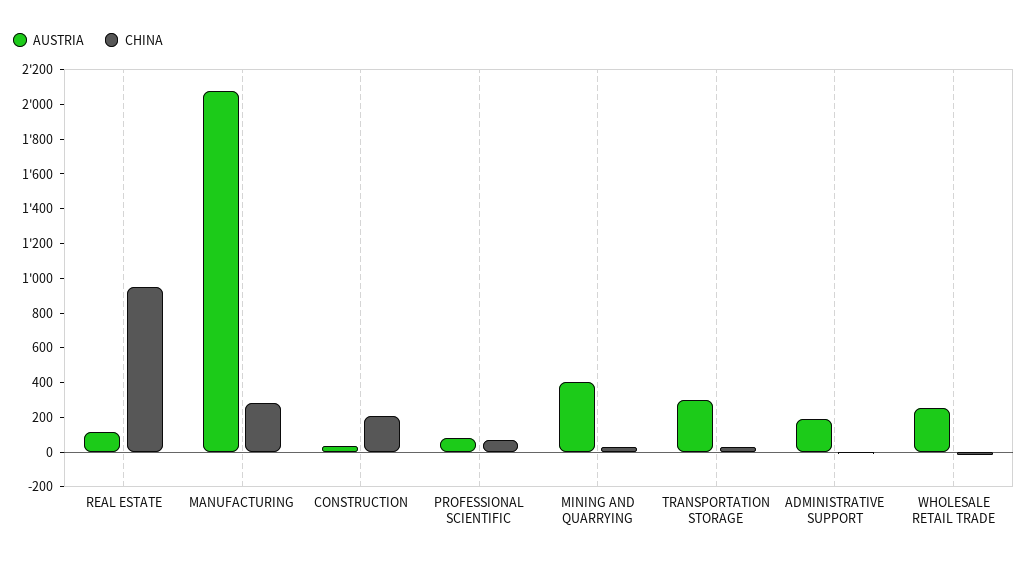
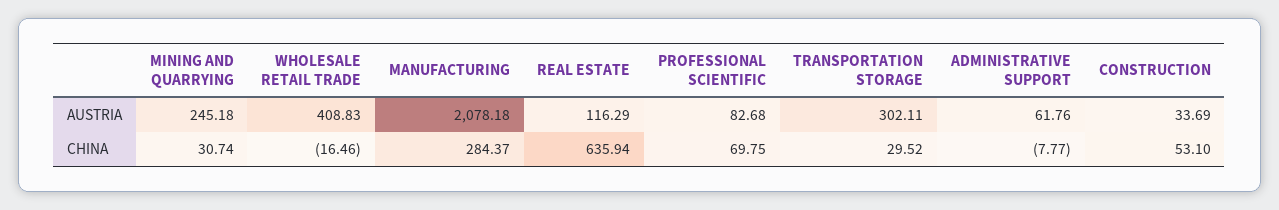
  {
    "AUSTRIA": {
      "REAL ESTATE": 116.29,
      "MANUFACTURING": 2078.18,
      "CONSTRUCTION": 33.69,
      "PROFESSIONAL SCIENTIFIC": 82.68,
-     "MINING AND QUARRYING": 400,
+     "MINING AND QUARRYING": 245.18,
      "TRANSPORTATION STORAGE": 302.11,
-     "ADMINISTRATIVE SUPPORT": 200,
+     "ADMINISTRATIVE SUPPORT": 61.76,
-     "WHOLESALE RETAIL TRADE": 250
+     "WHOLESALE RETAIL TRADE": 408.83
    },
    "CHINA": {
-     "REAL ESTATE": 950,
+     "REAL ESTATE": 635.94,
      "MANUFACTURING": 284.37,
-     "CONSTRUCTION": 200,
+     "CONSTRUCTION": 53.1,
      "PROFESSIONAL SCIENTIFIC": 69.75,
      "MINING AND QUARRYING": 30.74,
      "TRANSPORTATION STORAGE": 29.52,
      "ADMINISTRATIVE SUPPORT": -7.77,
      "WHOLESALE RETAIL TRADE": -16.46
    }
  }

